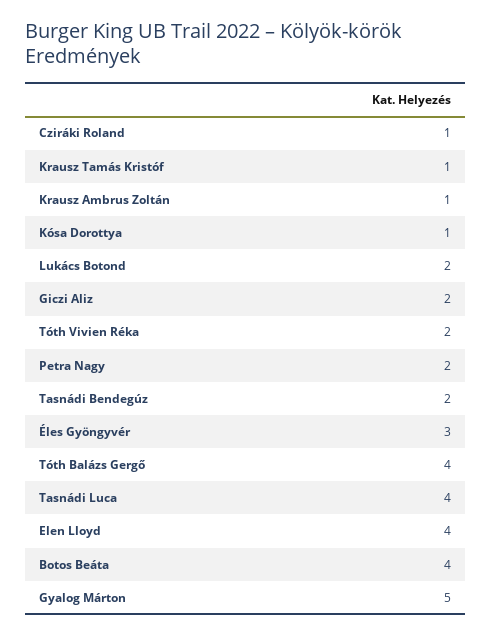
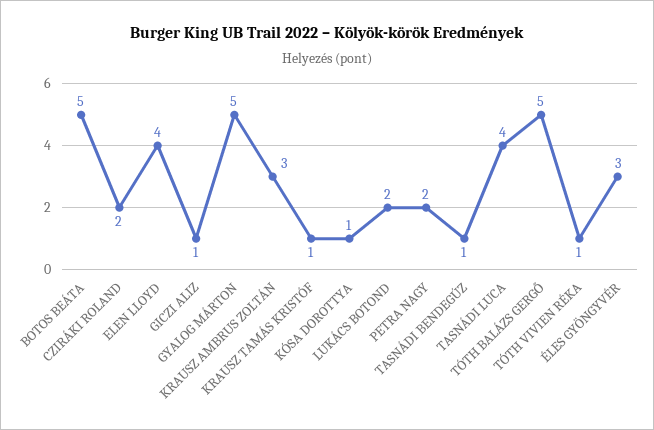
  {
-   "Cziráki Roland": 1,
+   "Cziráki Roland": 2,
    "Krausz Tamás Kristóf": 1,
-   "Krausz Ambrus Zoltán": 1,
+   "Krausz Ambrus Zoltán": 3,
    "Kósa Dorottya": 1,
    "Lukács Botond": 2,
-   "Giczi Aliz": 2,
+   "Giczi Aliz": 1,
-   "Tóth Vivien Réka": 2,
+   "Tóth Vivien Réka": 1,
    "Petra Nagy": 2,
-   "Tasnádi Bendegúz": 2,
+   "Tasnádi Bendegúz": 1,
    "Éles Gyöngyvér": 3,
-   "Tóth Balázs Gergő": 4,
+   "Tóth Balázs Gergő": 5,
    "Tasnádi Luca": 4,
    "Elen Lloyd": 4,
-   "Botos Beáta": 4,
+   "Botos Beáta": 5,
    "Gyalog Márton": 5
  }

